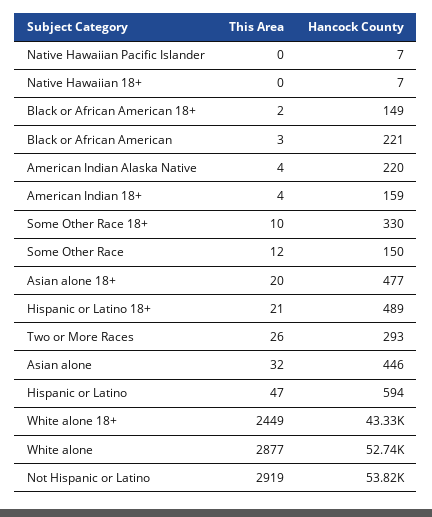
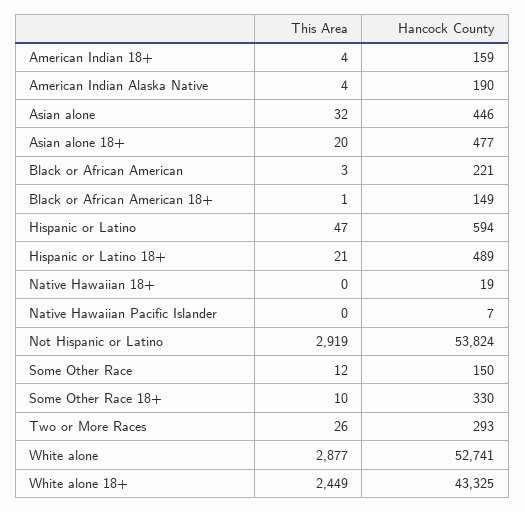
  {
    "This Area": {
      "Native Hawaiian Pacific Islander": 0,
      "Native Hawaiian 18+": 0,
-     "Black or African American 18+": 2,
+     "Black or African American 18+": 1,
      "Black or African American": 3,
      "American Indian Alaska Native": 4,
      "American Indian 18+": 4,
      "Some Other Race 18+": 10,
      "Some Other Race": 12,
      "Asian alone 18+": 20,
      "Hispanic or Latino 18+": 21,
      "Two or More Races": 26,
      "Asian alone": 32,
      "Hispanic or Latino": 47,
      "White alone 18+": 2449,
      "White alone": 2877,
      "Not Hispanic or Latino": 2919
    },
    "Hancock County": {
      "Native Hawaiian Pacific Islander": 7,
-     "Native Hawaiian 18+": 7,
+     "Native Hawaiian 18+": 19,
      "Black or African American 18+": 149,
      "Black or African American": 221,
-     "American Indian Alaska Native": 220,
+     "American Indian Alaska Native": 190,
      "American Indian 18+": 159,
      "Some Other Race 18+": 330,
      "Some Other Race": 150,
      "Asian alone 18+": 477,
      "Hispanic or Latino 18+": 489,
      "Two or More Races": 293,
      "Asian alone": 446,
      "Hispanic or Latino": 594,
      "White alone 18+": 43325,
      "White alone": 52741,
      "Not Hispanic or Latino": 53824
    }
  }

